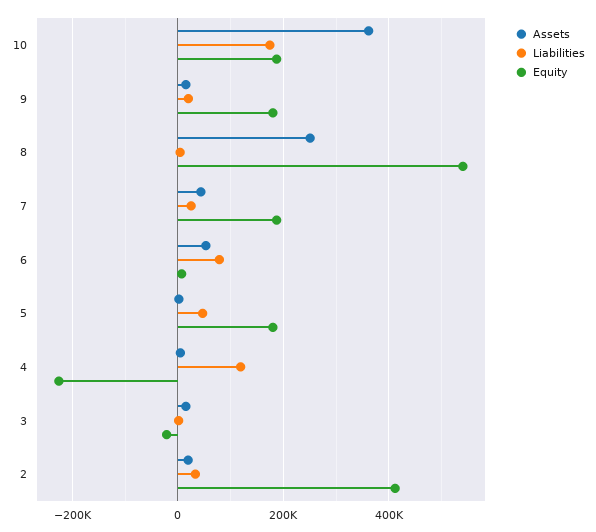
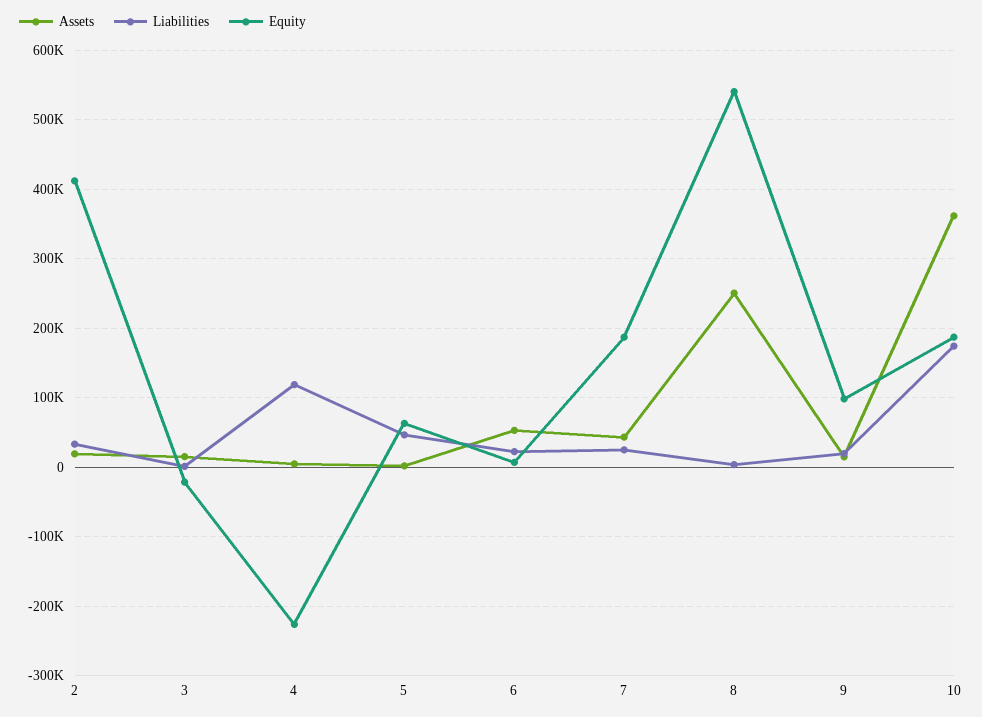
  {
    "Assets": {
      "10": 360000,
      "9": 10000,
      "8": 250000,
      "7": 40000,
      "6": 50000,
      "5": 0,
      "4": 0,
      "3": 20000,
      "2": 20000
    },
    "Liabilities": {
      "10": 170000,
      "9": 20000,
      "8": 0,
      "7": 20000,
-     "6": 80000,
+     "6": 20000,
      "5": 50000,
      "4": 120000,
      "3": 0,
      "2": 30000
    },
    "Equity": {
      "10": 190000,
-     "9": 180000,
+     "9": 100000,
      "8": 540000,
      "7": 190000,
      "6": 10000,
-     "5": 180000,
+     "5": 60000,
      "4": -230000,
      "3": -20000,
      "2": 410000
    }
  }

